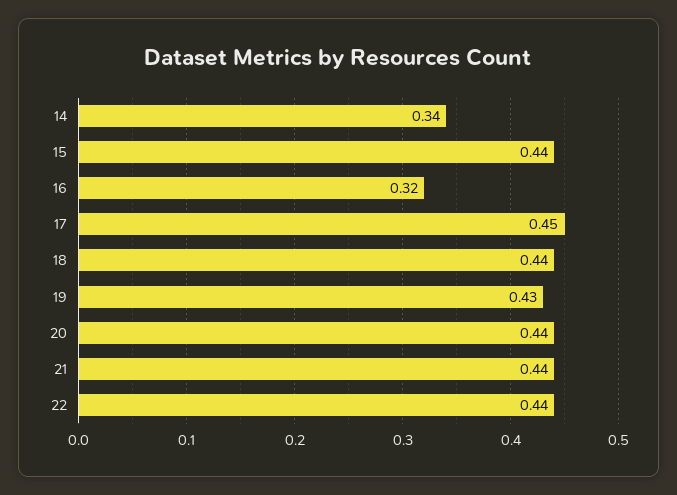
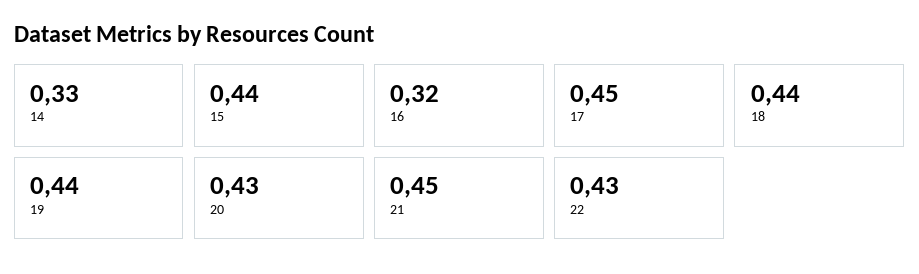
  {
-   "14": 0.34,
+   "14": 0.33,
    "15": 0.44,
    "16": 0.32,
    "17": 0.45,
    "18": 0.44,
-   "19": 0.43,
+   "19": 0.44,
-   "20": 0.44,
+   "20": 0.43,
-   "21": 0.44,
+   "21": 0.45,
-   "22": 0.44
+   "22": 0.43
  }

